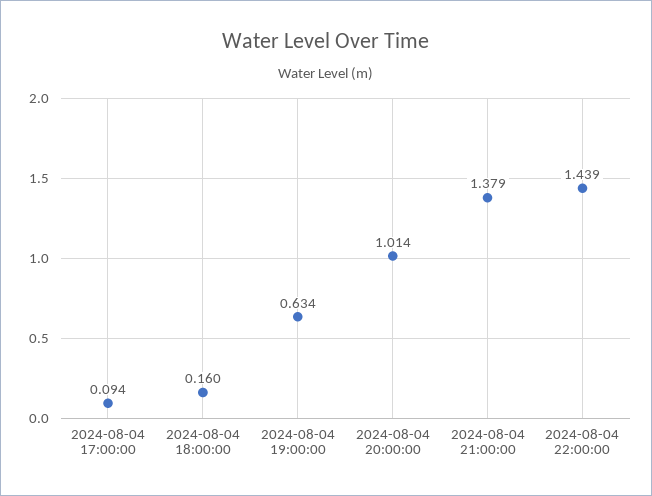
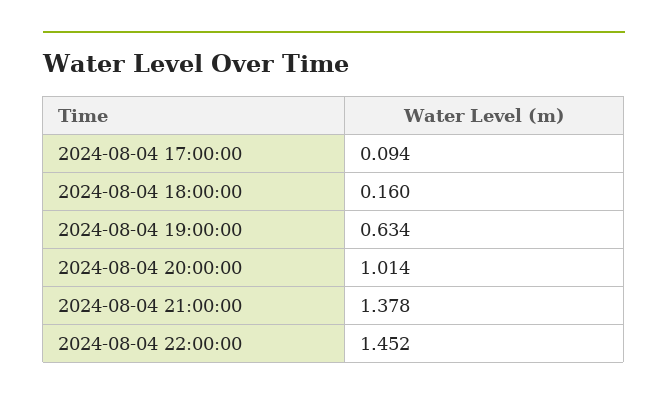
  {
    "2024-08-04 17:00:00": 0.094,
    "2024-08-04 18:00:00": 0.16,
    "2024-08-04 19:00:00": 0.634,
    "2024-08-04 20:00:00": 1.014,
-   "2024-08-04 21:00:00": 1.379,
+   "2024-08-04 21:00:00": 1.378,
-   "2024-08-04 22:00:00": 1.439
+   "2024-08-04 22:00:00": 1.452
  }

